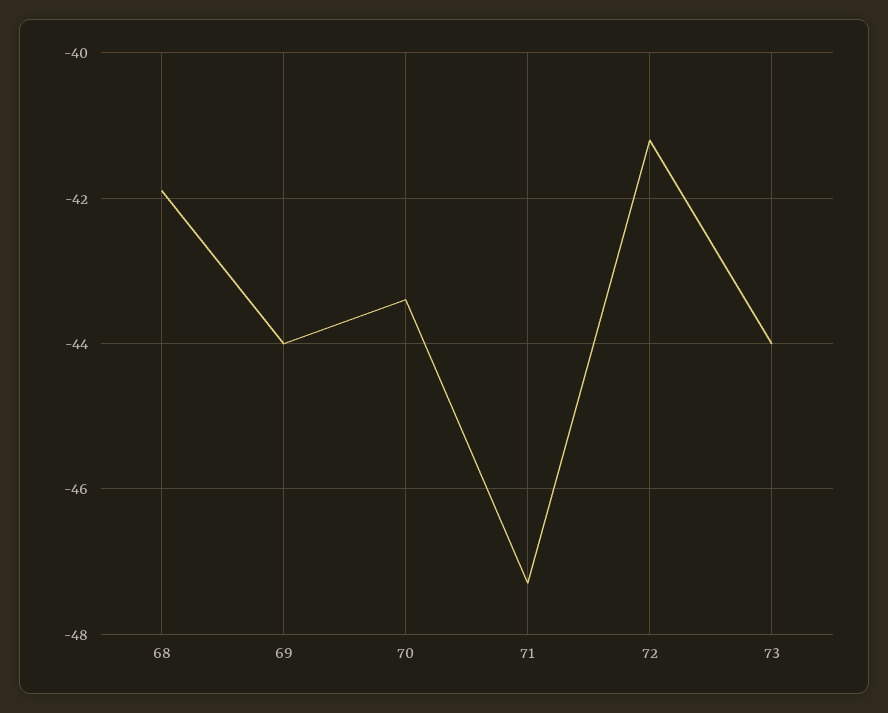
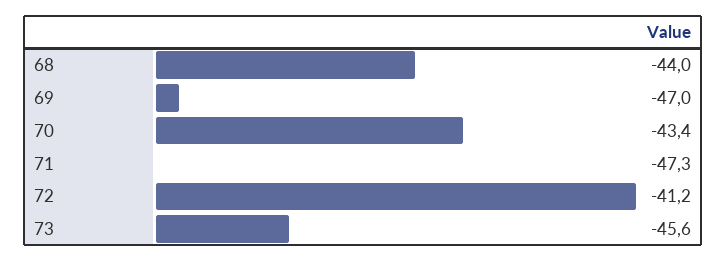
  {
-   "68": -42,
+   "68": -44,
-   "69": -44,
+   "69": -47,
    "70": -43.4,
    "71": -47.3,
    "72": -41.2,
-   "73": -44
+   "73": -45.6
  }

